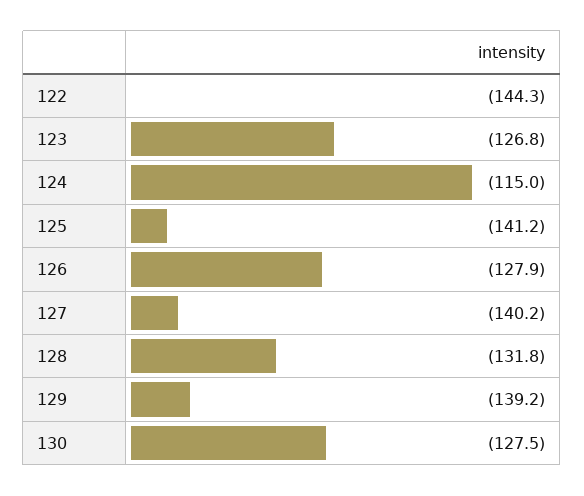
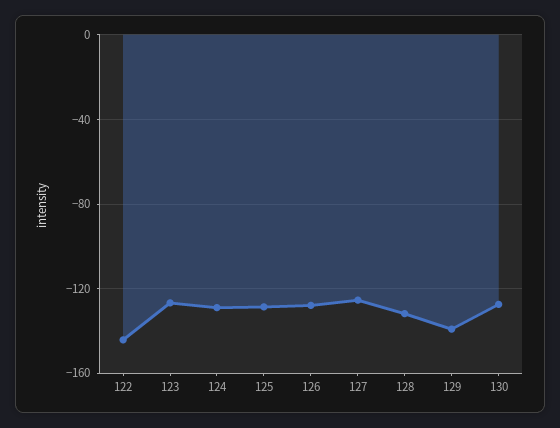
  {
    "122": -144.3,
    "123": -126.8,
-   "124": -115,
+   "124": -130,
-   "125": -141.2,
+   "125": -130,
    "126": -127.9,
-   "127": -140.2,
+   "127": -125,
    "128": -131.8,
    "129": -139.2,
    "130": -127.5
  }

